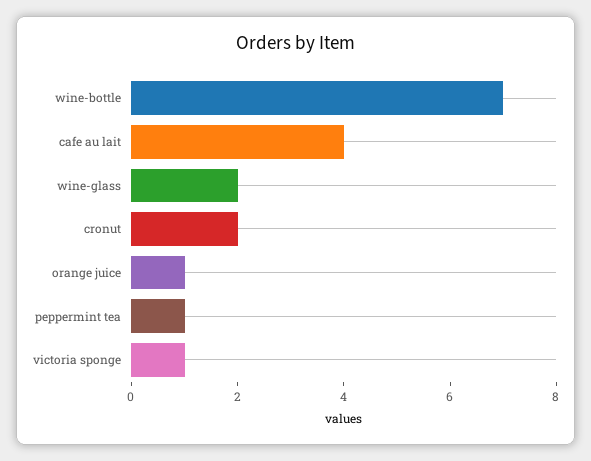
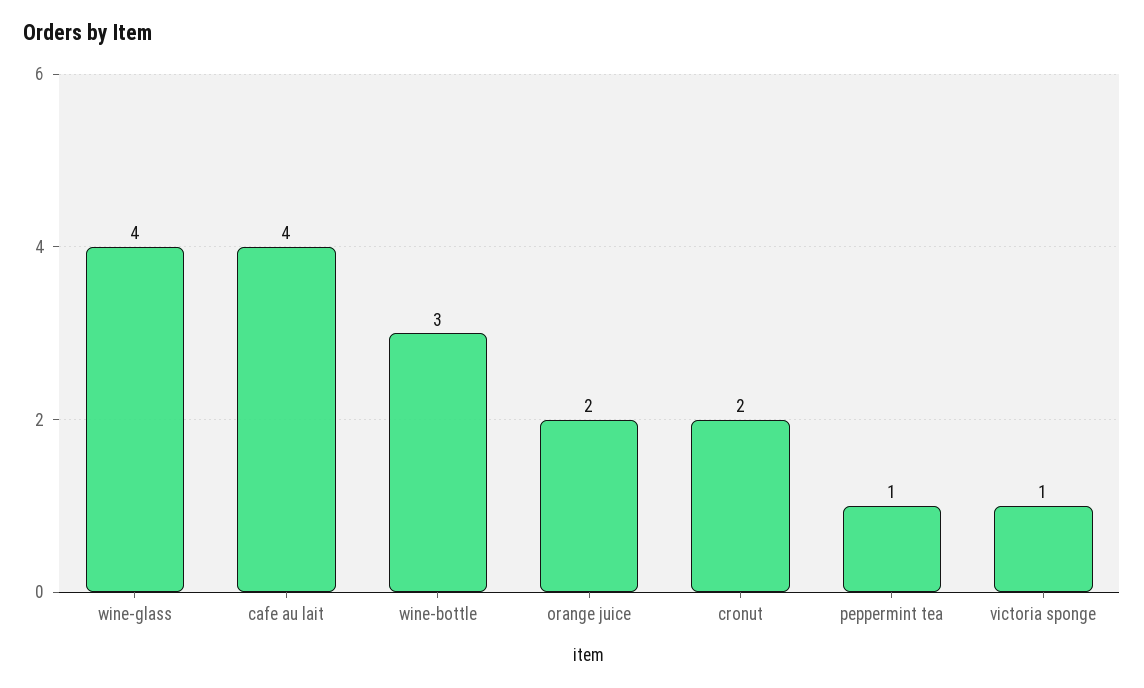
  {
-   "wine-bottle": 7,
+   "wine-bottle": 3,
    "cafe au lait": 4,
-   "wine-glass": 2,
+   "wine-glass": 4,
    "cronut": 2,
-   "orange juice": 1,
+   "orange juice": 2,
    "peppermint tea": 1,
    "victoria sponge": 1
  }

